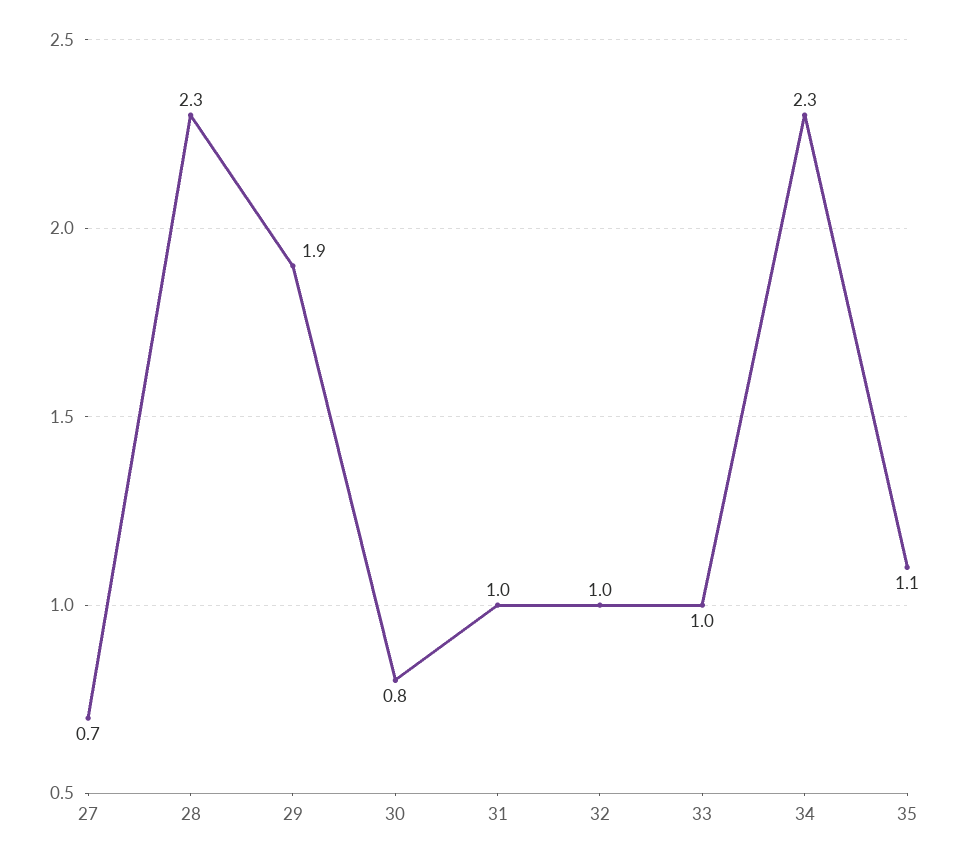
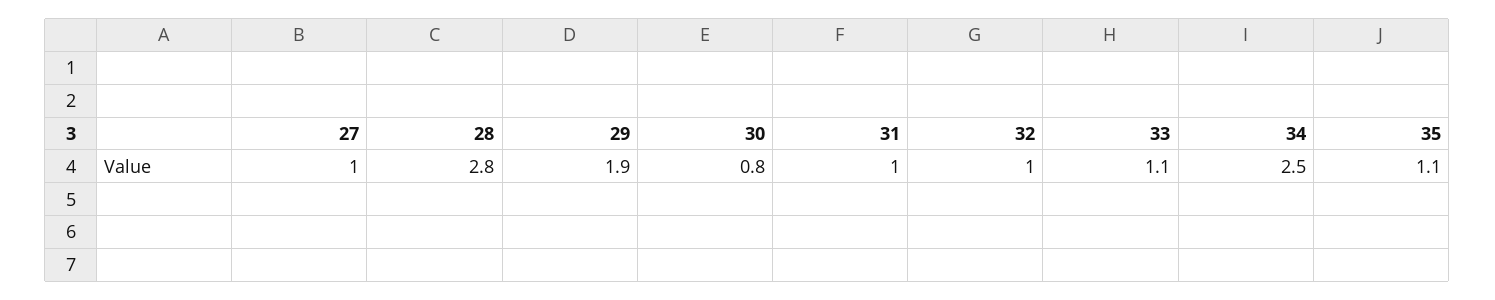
  {
-   "27": 0.7,
+   "27": 1,
-   "28": 2.3,
+   "28": 2.8,
    "29": 1.9,
    "30": 0.8,
    "31": 1,
    "32": 1,
-   "33": 1,
+   "33": 1.1,
-   "34": 2.3,
+   "34": 2.5,
    "35": 1.1
  }

